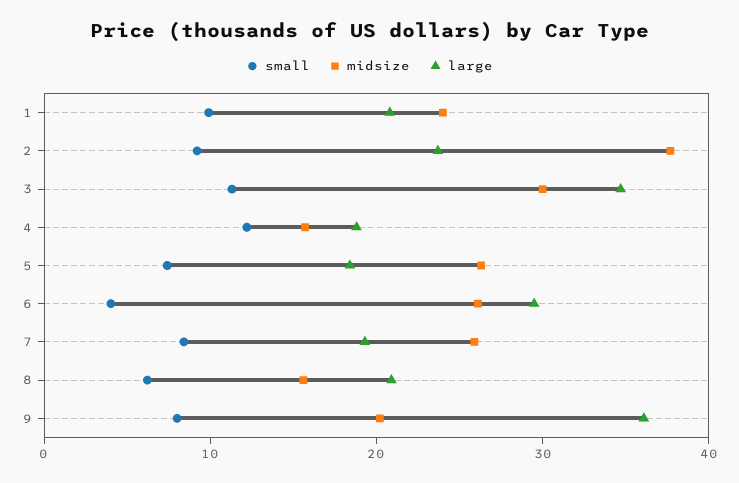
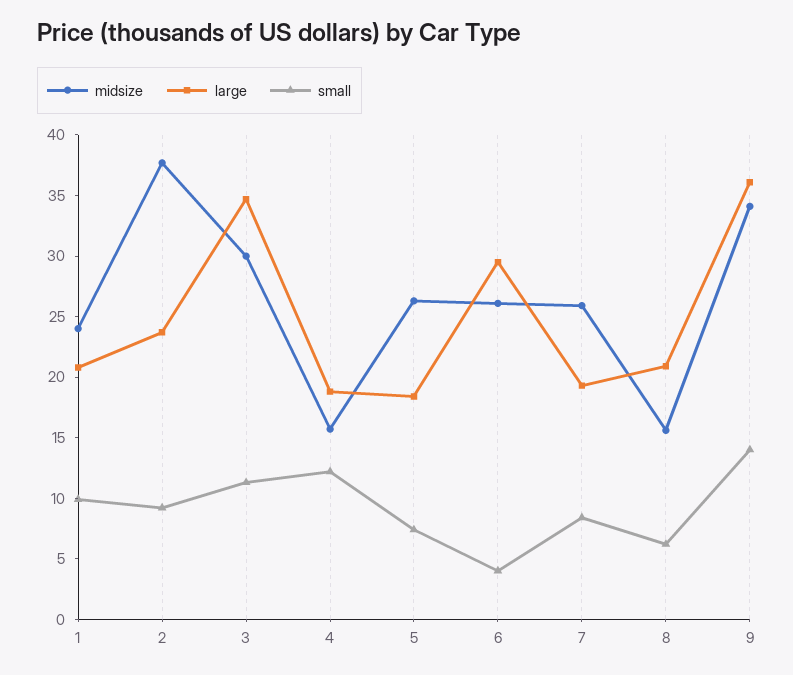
  {
    "small": {
      "1": 10,
      "2": 9,
      "3": 11,
      "4": 12,
      "5": 7,
      "6": 4,
      "7": 8,
      "8": 6,
-     "9": 8
+     "9": 14
    },
    "midsize": {
      "1": 24,
      "2": 38,
      "3": 30,
      "4": 16,
      "5": 26,
      "6": 26,
      "7": 26,
      "8": 16,
-     "9": 20
+     "9": 34
    },
    "large": {
      "1": 21,
      "2": 24,
      "3": 35,
      "4": 19,
      "5": 18,
      "6": 30,
      "7": 19,
      "8": 21,
      "9": 36
    }
  }

